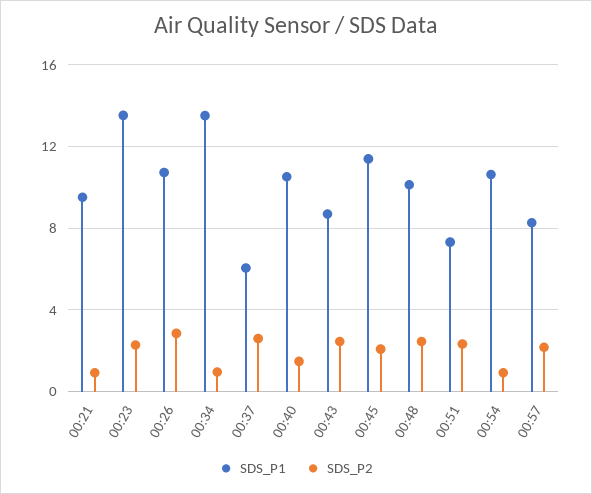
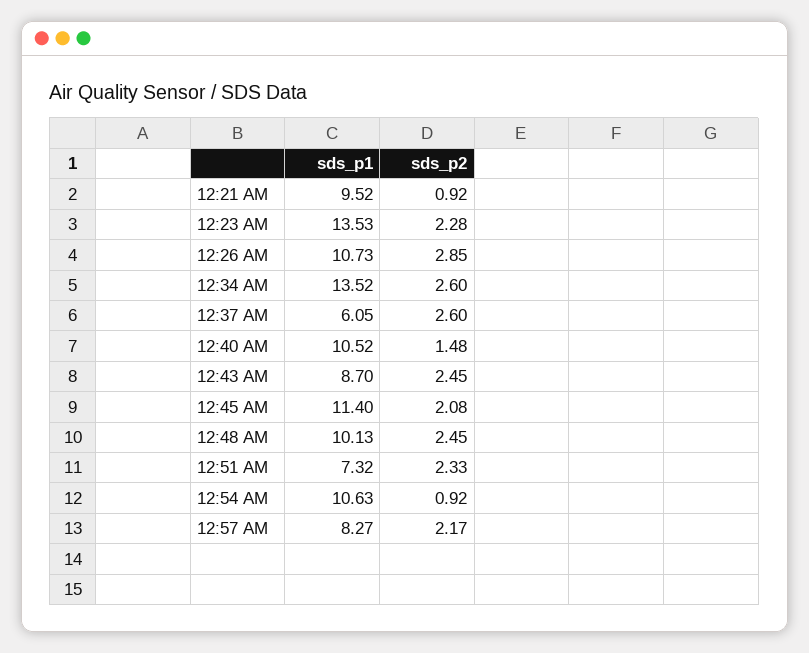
  {
    "SDS_P1": {
      "00:21": 9.52,
      "00:23": 13.53,
      "00:26": 10.73,
      "00:34": 13.52,
      "00:37": 6.05,
      "00:40": 10.52,
      "00:43": 8.7,
      "00:45": 11.4,
      "00:48": 10.13,
      "00:51": 7.32,
      "00:54": 10.63,
      "00:57": 8.27
    },
    "SDS_P2": {
      "00:21": 0.92,
      "00:23": 2.28,
      "00:26": 2.85,
-     "00:34": 1,
+     "00:34": 2.6,
      "00:37": 2.6,
      "00:40": 1.48,
      "00:43": 2.45,
      "00:45": 2.08,
      "00:48": 2.45,
      "00:51": 2.33,
      "00:54": 0.92,
      "00:57": 2.17
    }
  }

